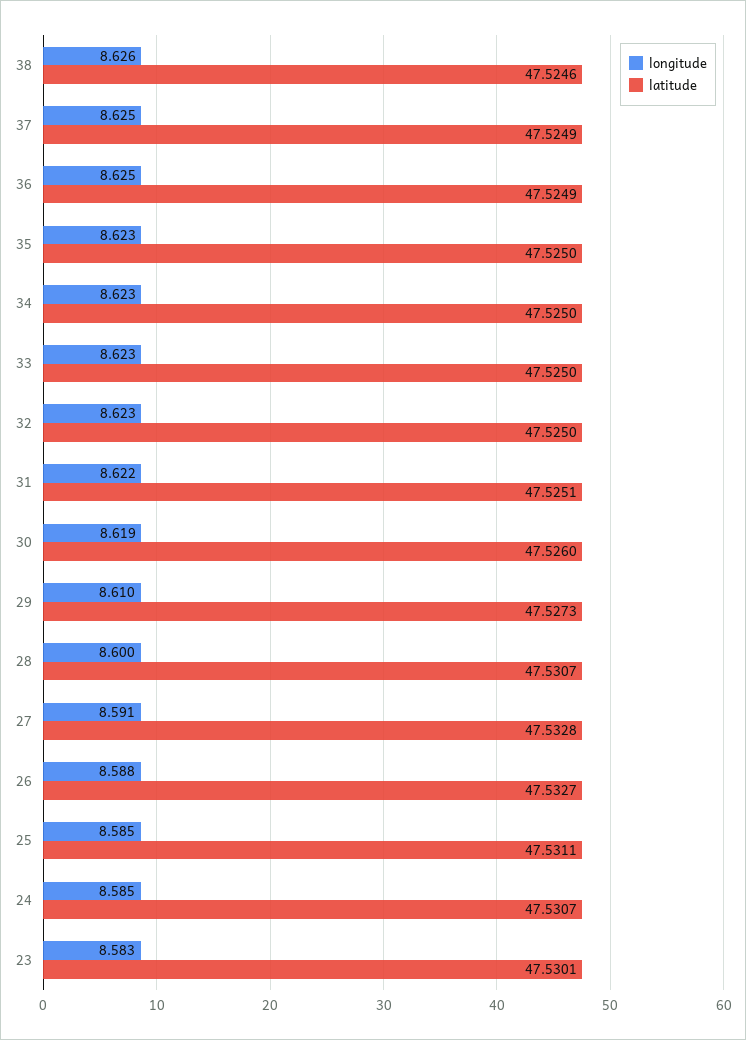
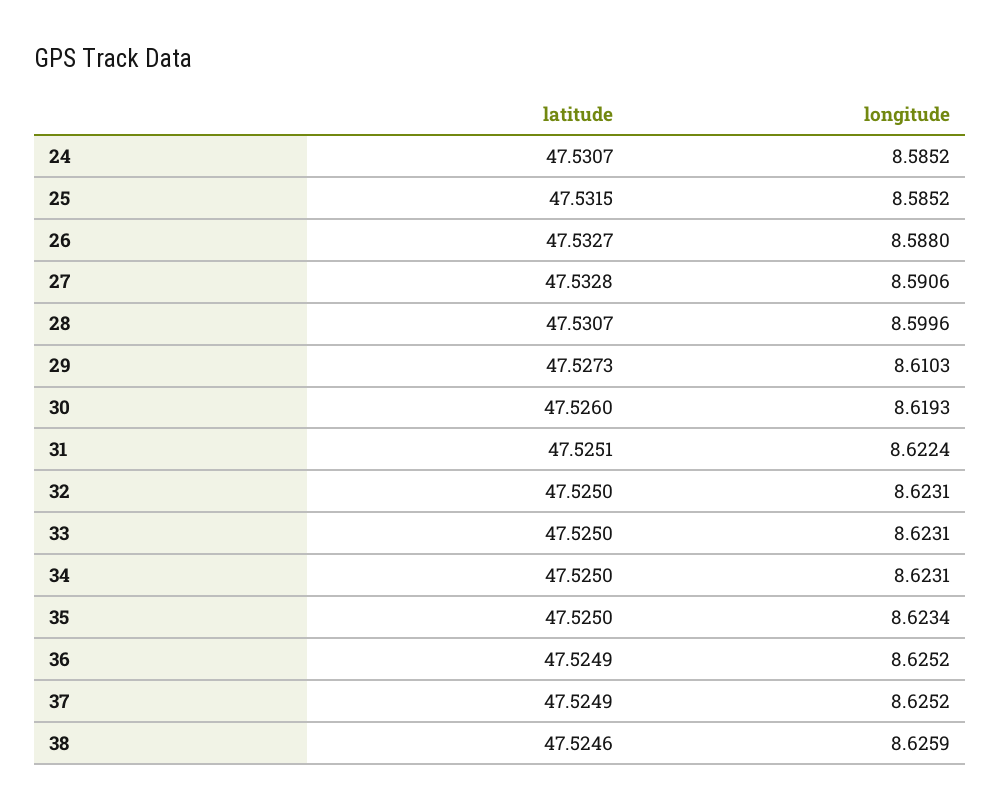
  {
    "longitude": {
      "38": 8.6259,
      "37": 8.6252,
      "36": 8.6252,
      "35": 8.6234,
      "34": 8.6231,
      "33": 8.6231,
      "32": 8.6231,
      "31": 8.6224,
      "30": 8.6193,
      "29": 8.6103,
      "28": 8.5996,
      "27": 8.5906,
      "26": 8.588,
      "25": 8.5852,
-     "24": 8.5852,
+     "24": 8.5852
-     "23": 8.583
    },
    "latitude": {
      "38": 47.5246,
      "37": 47.5249,
      "36": 47.5249,
      "35": 47.525,
      "34": 47.525,
      "33": 47.525,
      "32": 47.525,
      "31": 47.5251,
      "30": 47.526,
      "29": 47.5273,
      "28": 47.5307,
      "27": 47.5328,
      "26": 47.5327,
-     "25": 47.5311,
+     "25": 47.5315,
-     "24": 47.5307,
+     "24": 47.5307
-     "23": 47.5301
    }
  }

